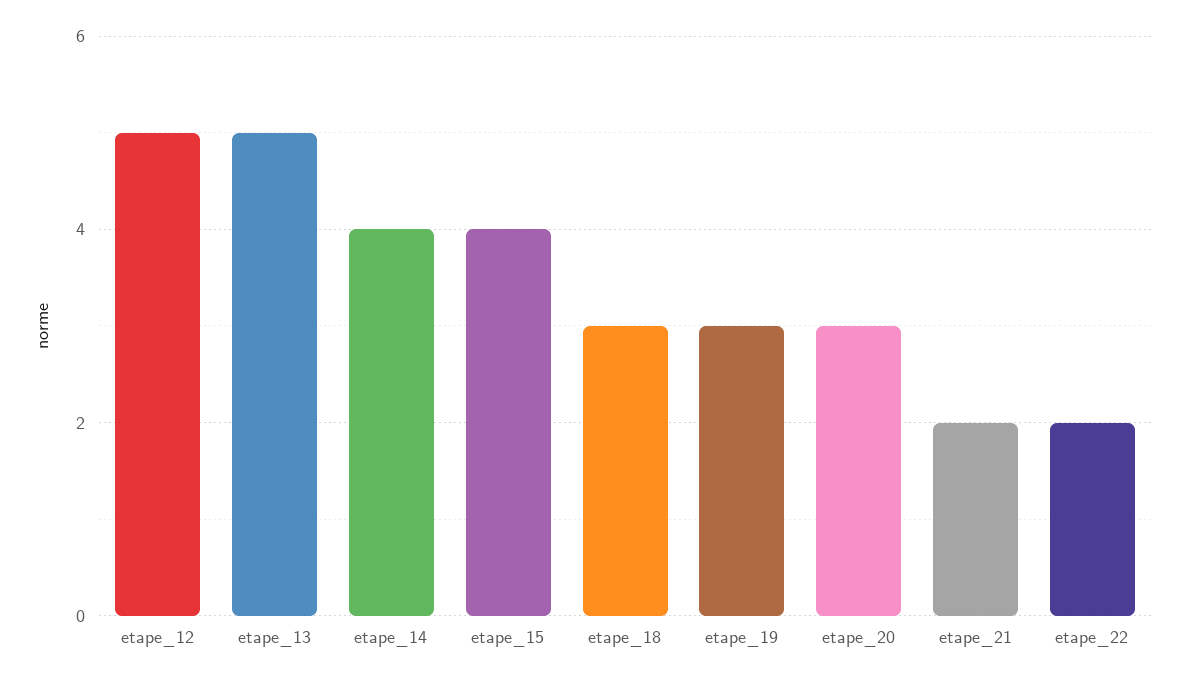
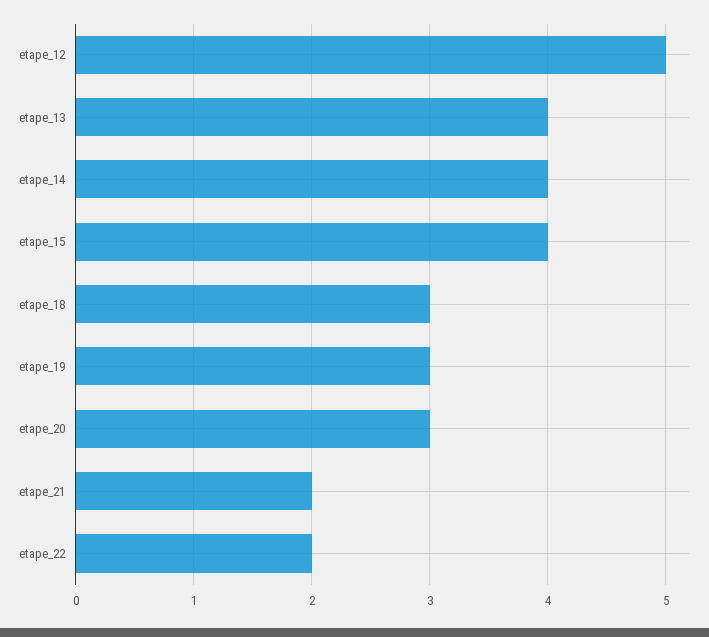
  {
    "etape_12": 5,
-   "etape_13": 5,
+   "etape_13": 4,
    "etape_14": 4,
    "etape_15": 4,
    "etape_18": 3,
    "etape_19": 3,
    "etape_20": 3,
    "etape_21": 2,
    "etape_22": 2
  }

